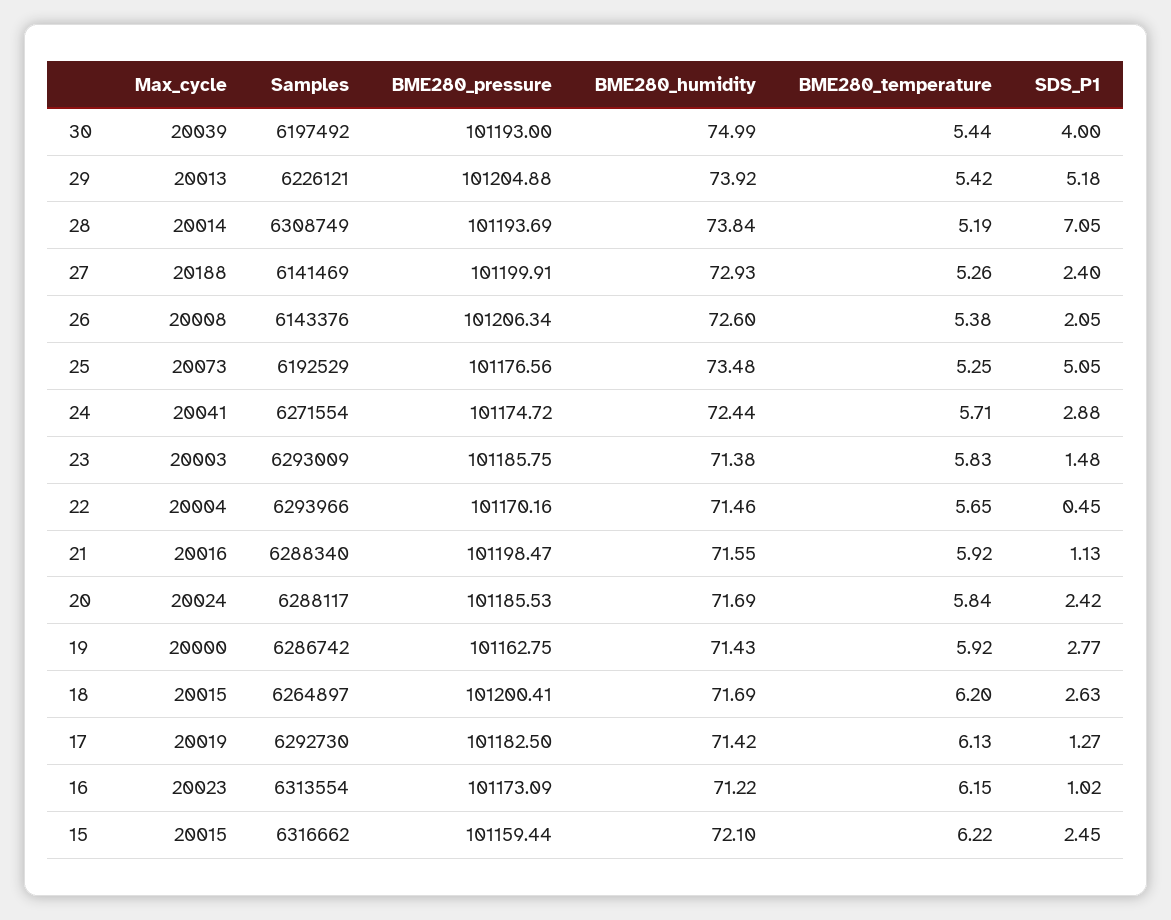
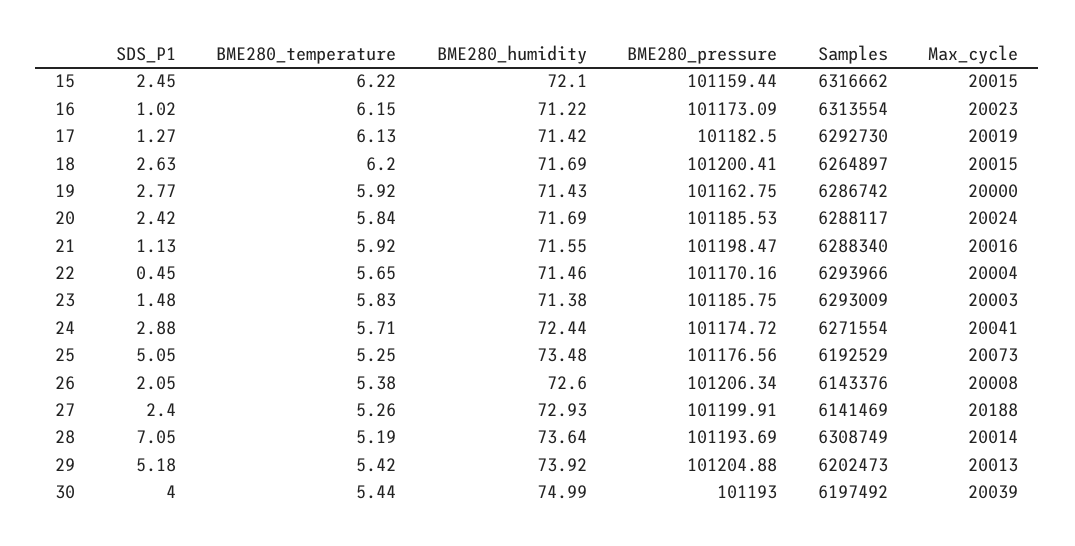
  {
    "Max_cycle": {
      "30": 20039,
      "29": 20013,
      "28": 20014,
      "27": 20188,
      "26": 20008,
      "25": 20073,
      "24": 20041,
      "23": 20003,
      "22": 20004,
      "21": 20016,
      "20": 20024,
      "19": 20000,
      "18": 20015,
      "17": 20019,
      "16": 20023,
      "15": 20015
    },
    "Samples": {
      "30": 6197492,
-     "29": 6226121,
+     "29": 6202473,
      "28": 6308749,
      "27": 6141469,
      "26": 6143376,
      "25": 6192529,
      "24": 6271554,
      "23": 6293009,
      "22": 6293966,
      "21": 6288340,
      "20": 6288117,
      "19": 6286742,
      "18": 6264897,
      "17": 6292730,
      "16": 6313554,
      "15": 6316662
    },
    "BME280_pressure": {
      "30": 101193,
      "29": 101204.88,
      "28": 101193.69,
      "27": 101199.91,
      "26": 101206.34,
      "25": 101176.56,
      "24": 101174.72,
      "23": 101185.75,
      "22": 101170.16,
      "21": 101198.47,
      "20": 101185.53,
      "19": 101162.75,
      "18": 101200.41,
      "17": 101182.5,
      "16": 101173.09,
      "15": 101159.44
    },
    "BME280_humidity": {
      "30": 74.99,
      "29": 73.92,
-     "28": 73.84,
+     "28": 73.64,
      "27": 72.93,
      "26": 72.6,
      "25": 73.48,
      "24": 72.44,
      "23": 71.38,
      "22": 71.46,
      "21": 71.55,
      "20": 71.69,
      "19": 71.43,
      "18": 71.69,
      "17": 71.42,
      "16": 71.22,
      "15": 72.1
    },
    "BME280_temperature": {
      "30": 5.44,
      "29": 5.42,
      "28": 5.19,
      "27": 5.26,
      "26": 5.38,
      "25": 5.25,
      "24": 5.71,
      "23": 5.83,
      "22": 5.65,
      "21": 5.92,
      "20": 5.84,
      "19": 5.92,
      "18": 6.2,
      "17": 6.13,
      "16": 6.15,
      "15": 6.22
    },
    "SDS_P1": {
      "30": 4,
      "29": 5.18,
      "28": 7.05,
      "27": 2.4,
      "26": 2.05,
      "25": 5.05,
      "24": 2.88,
      "23": 1.48,
      "22": 0.45,
      "21": 1.13,
      "20": 2.42,
      "19": 2.77,
      "18": 2.63,
      "17": 1.27,
      "16": 1.02,
      "15": 2.45
    }
  }

